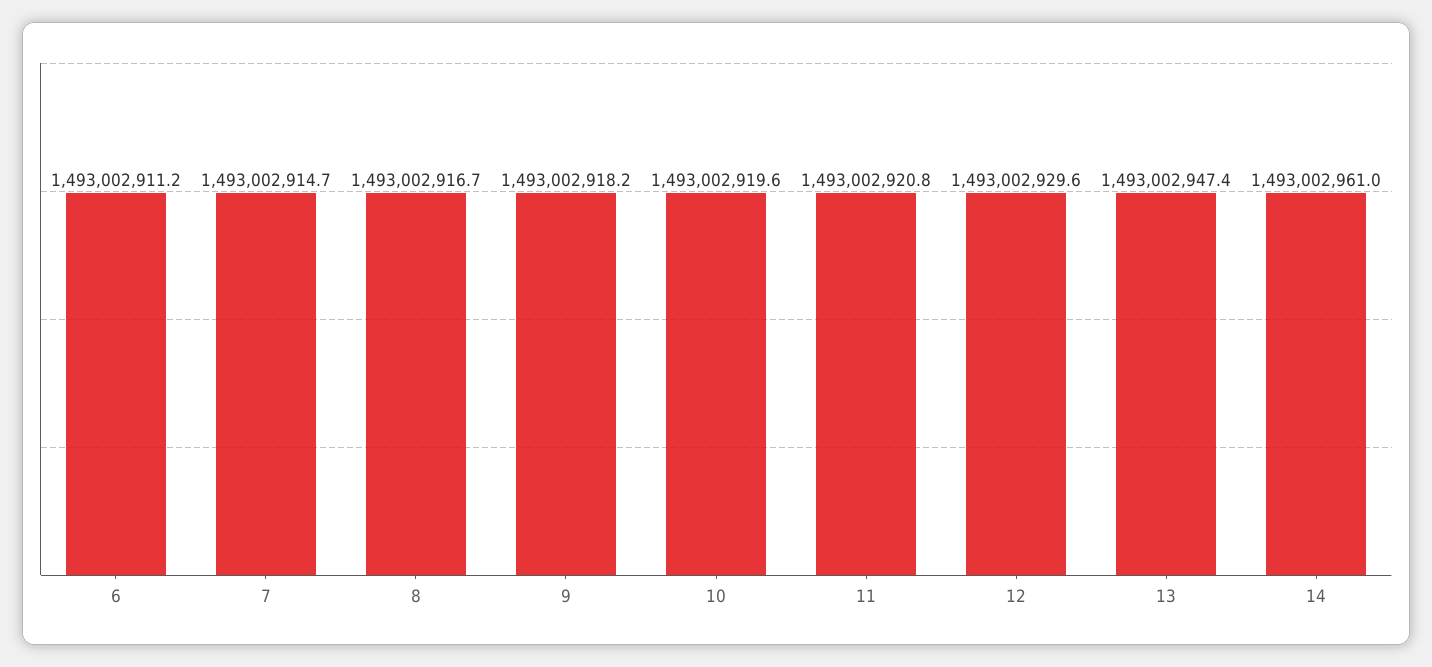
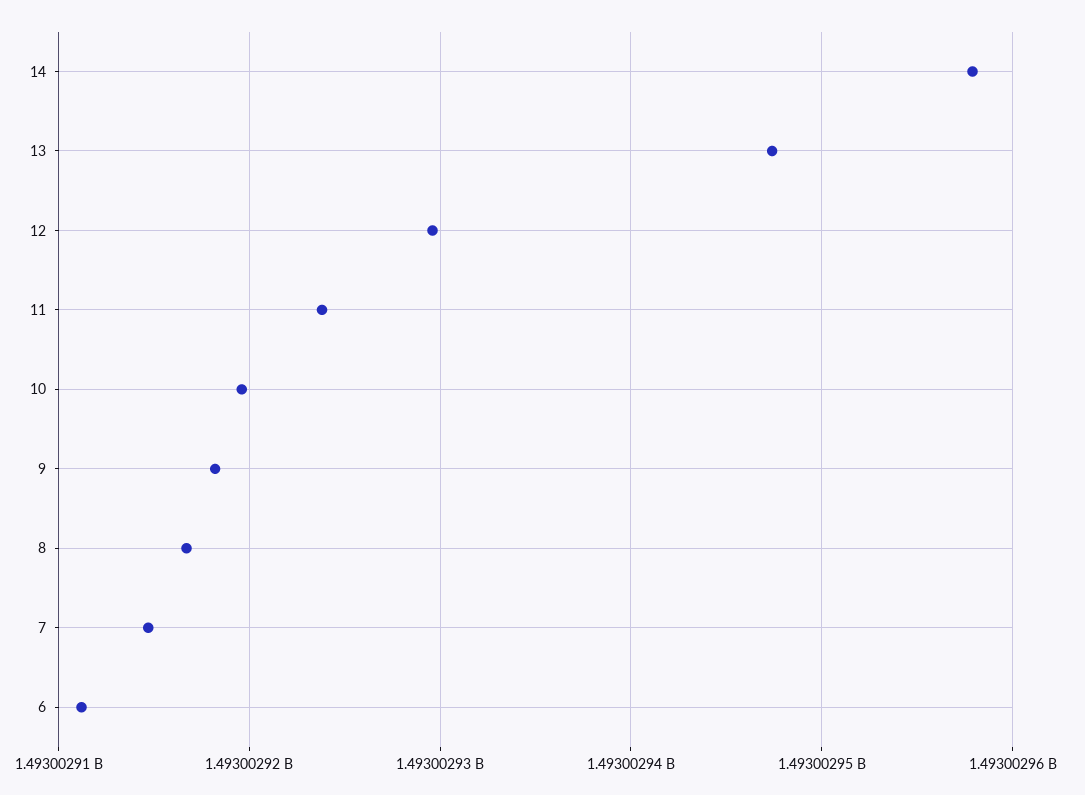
  {
    "6": 1493002911.2,
    "7": 1493002914.7,
    "8": 1493002916.7,
    "9": 1493002918.2,
    "10": 1493002919.6,
-   "11": 1493002920.8,
+   "11": 1493002924,
    "12": 1493002929.6,
    "13": 1493002947.4,
-   "14": 1493002961
+   "14": 1493002958
  }

